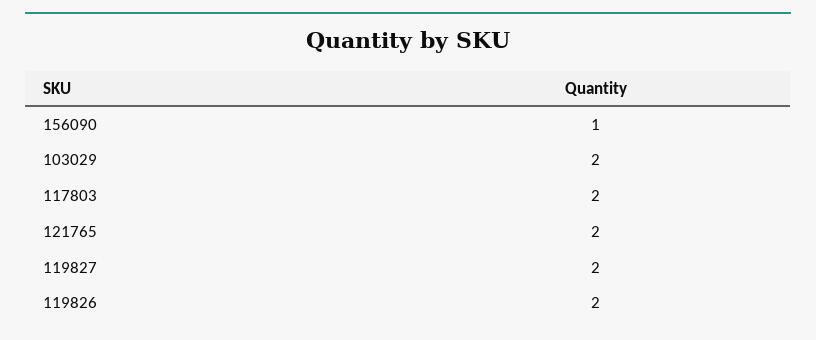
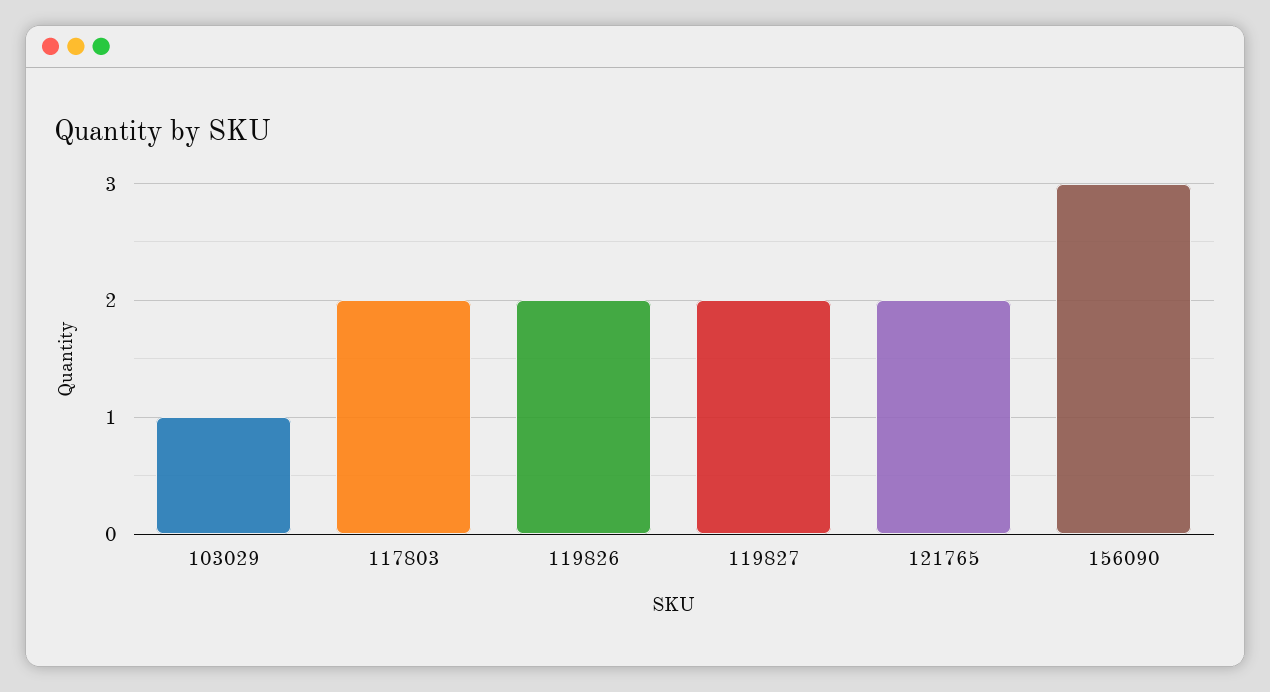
  {
-   "156090": 1,
+   "156090": 3,
-   "103029": 2,
+   "103029": 1,
    "117803": 2,
    "121765": 2,
    "119827": 2,
    "119826": 2
  }

